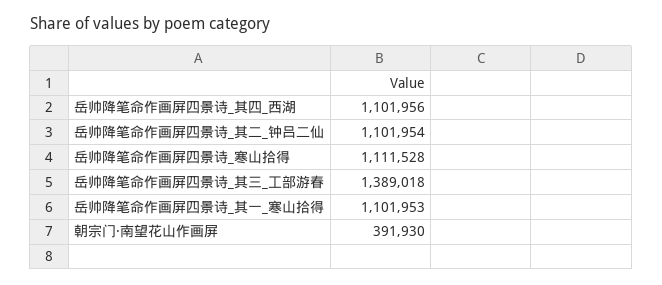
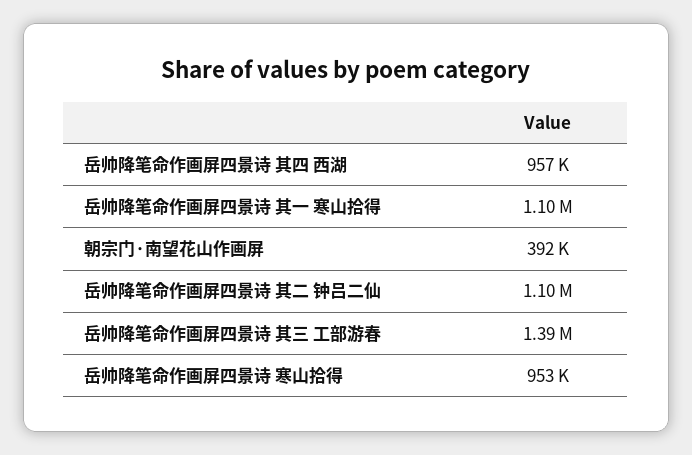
  {
-   "岳帅降笔命作画屏四景诗_其四_西湖": 1101956,
+   "岳帅降笔命作画屏四景诗_其四_西湖": 957000,
    "岳帅降笔命作画屏四景诗_其二_钟吕二仙": 1101954,
-   "岳帅降笔命作画屏四景诗_寒山拾得": 1111528,
+   "岳帅降笔命作画屏四景诗_寒山拾得": 953000,
    "岳帅降笔命作画屏四景诗_其三_工部游春": 1389018,
    "岳帅降笔命作画屏四景诗_其一_寒山拾得": 1101953,
    "朝宗门·南望花山作画屏": 391930
  }

